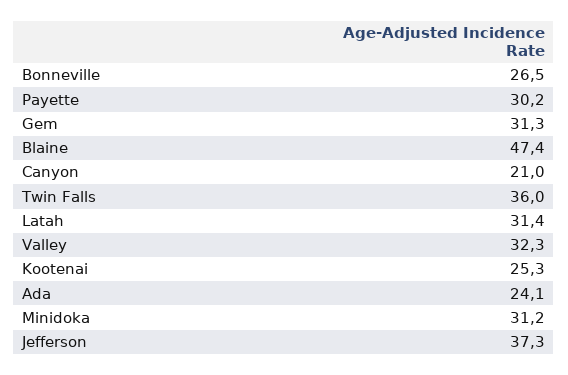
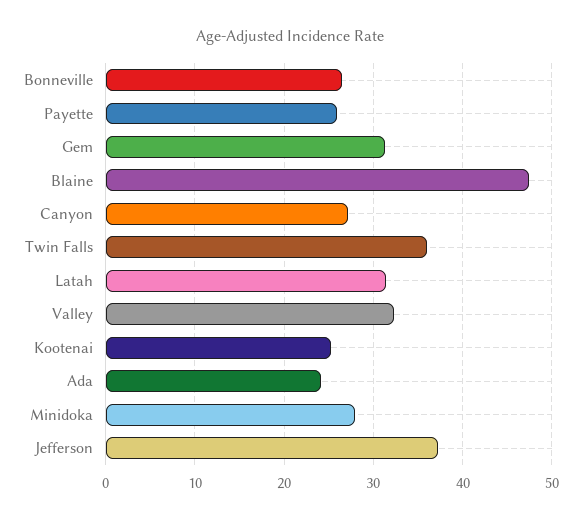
  {
    "Bonneville": 26.5,
-   "Payette": 30.2,
+   "Payette": 26,
    "Gem": 31.3,
    "Blaine": 47.4,
-   "Canyon": 21,
+   "Canyon": 27,
    "Twin Falls": 36,
    "Latah": 31.4,
    "Valley": 32.3,
    "Kootenai": 25.3,
    "Ada": 24.1,
-   "Minidoka": 31.2,
+   "Minidoka": 28,
    "Jefferson": 37.3
  }

